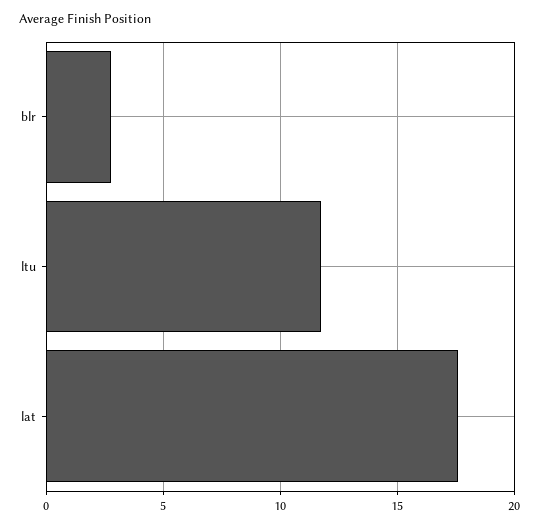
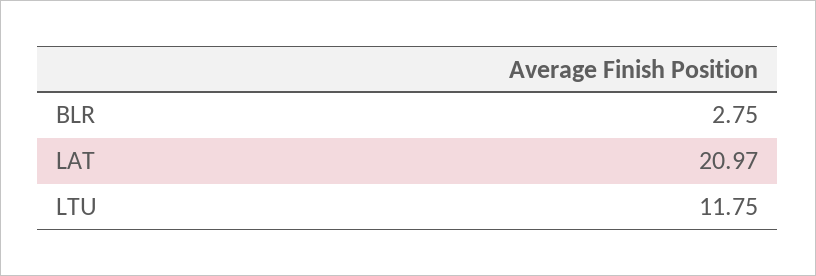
  {
    "blr": 2.75,
    "ltu": 11.75,
-   "lat": 17.5
+   "lat": 20.97
  }

